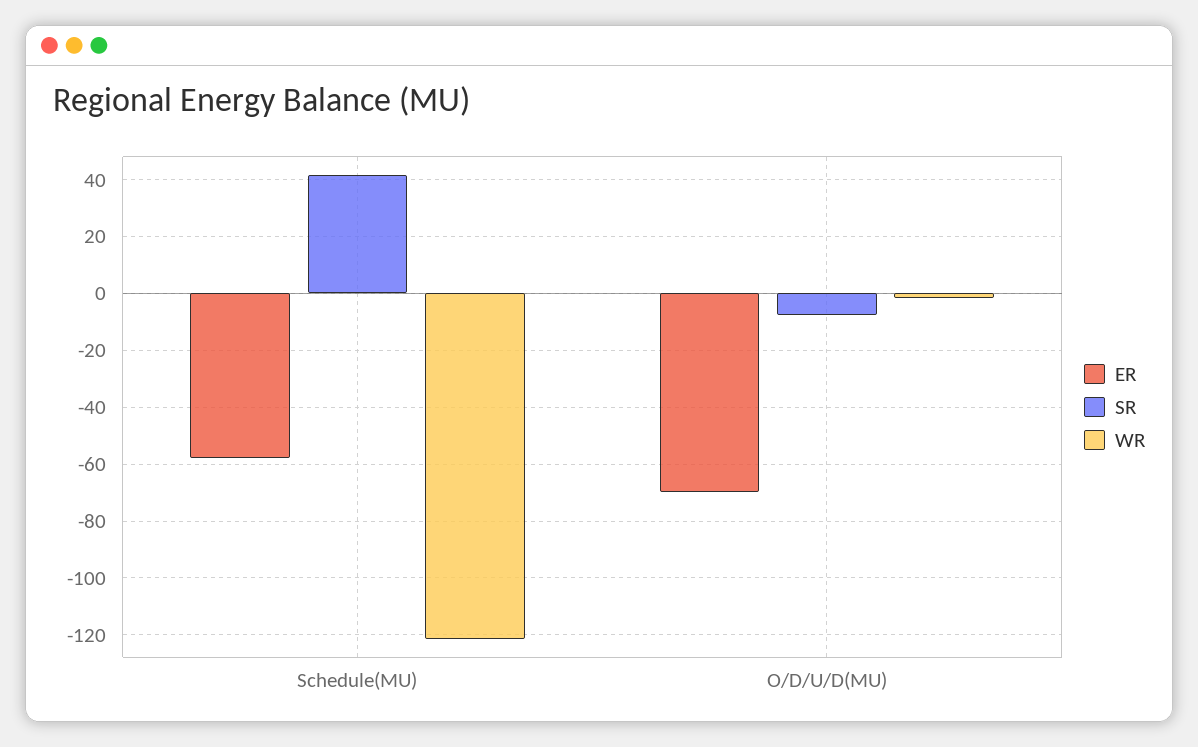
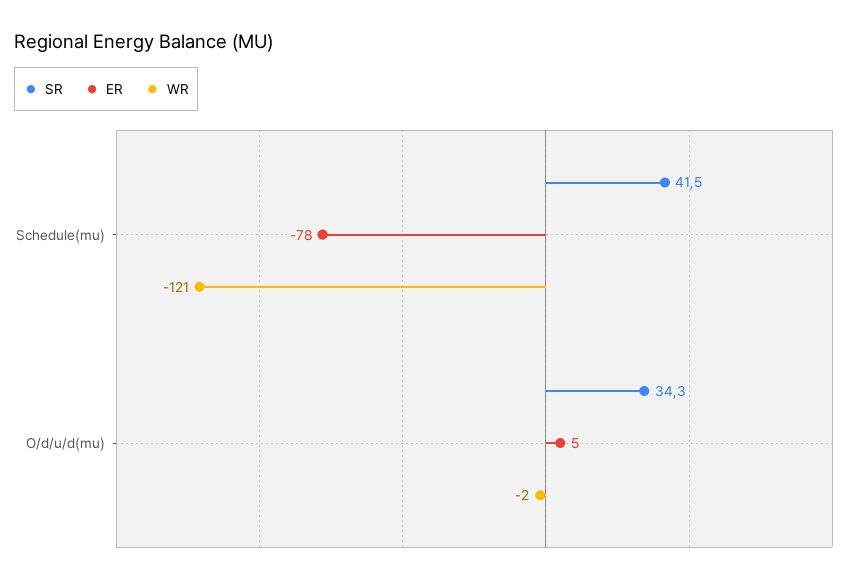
  {
    "ER": {
-     "Schedule(MU)": -57.5,
+     "Schedule(MU)": -78,
-     "O/D/U/D(MU)": -70
+     "O/D/U/D(MU)": 5
    },
    "SR": {
      "Schedule(MU)": 41.5,
-     "O/D/U/D(MU)": -7.5
+     "O/D/U/D(MU)": 34.3
    },
    "WR": {
      "Schedule(MU)": -121,
      "O/D/U/D(MU)": -2
    }
  }

